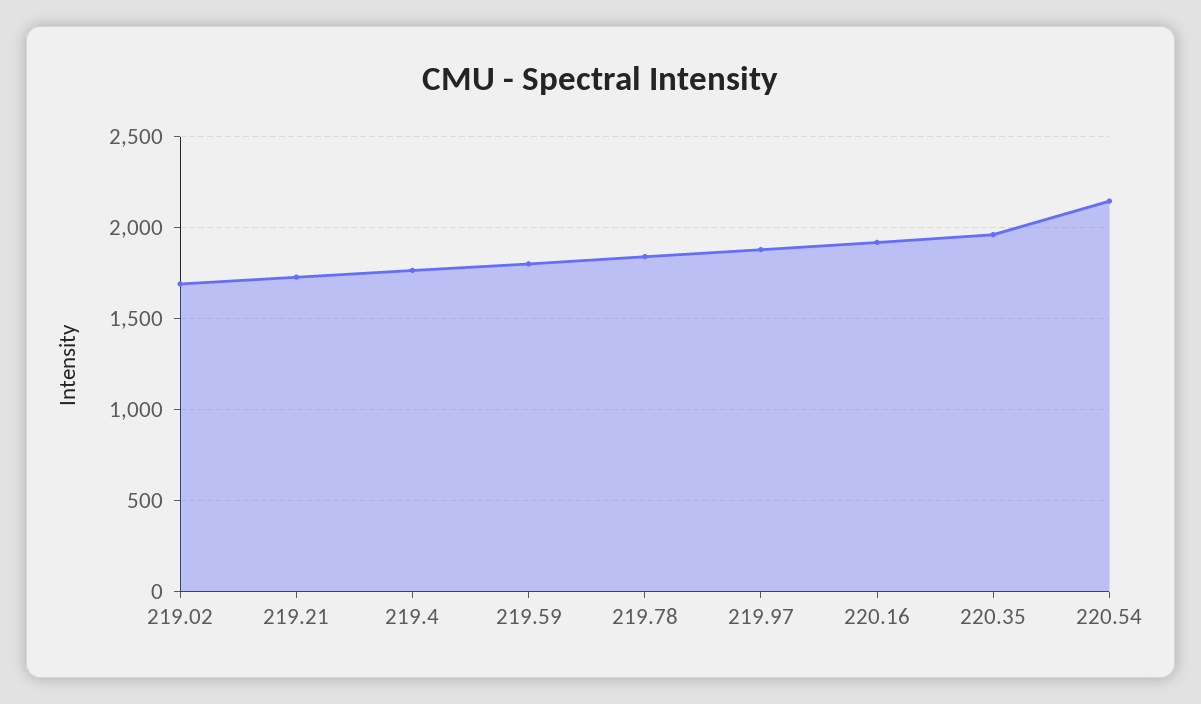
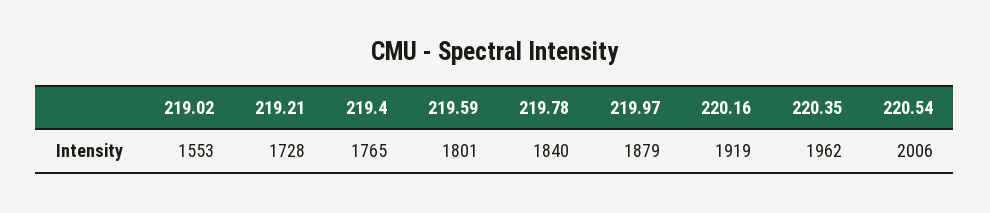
  {
-   "219.02": 1700,
+   "219.02": 1553,
    "219.21": 1728,
    "219.4": 1765,
    "219.59": 1801,
    "219.78": 1840,
    "219.97": 1879,
    "220.16": 1919,
    "220.35": 1962,
-   "220.54": 2150
+   "220.54": 2006
  }

